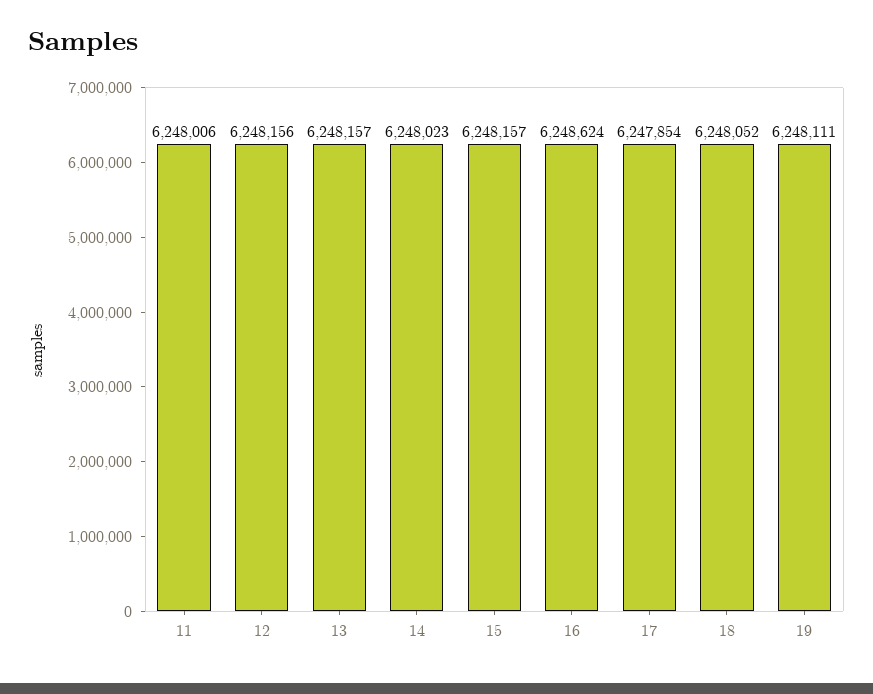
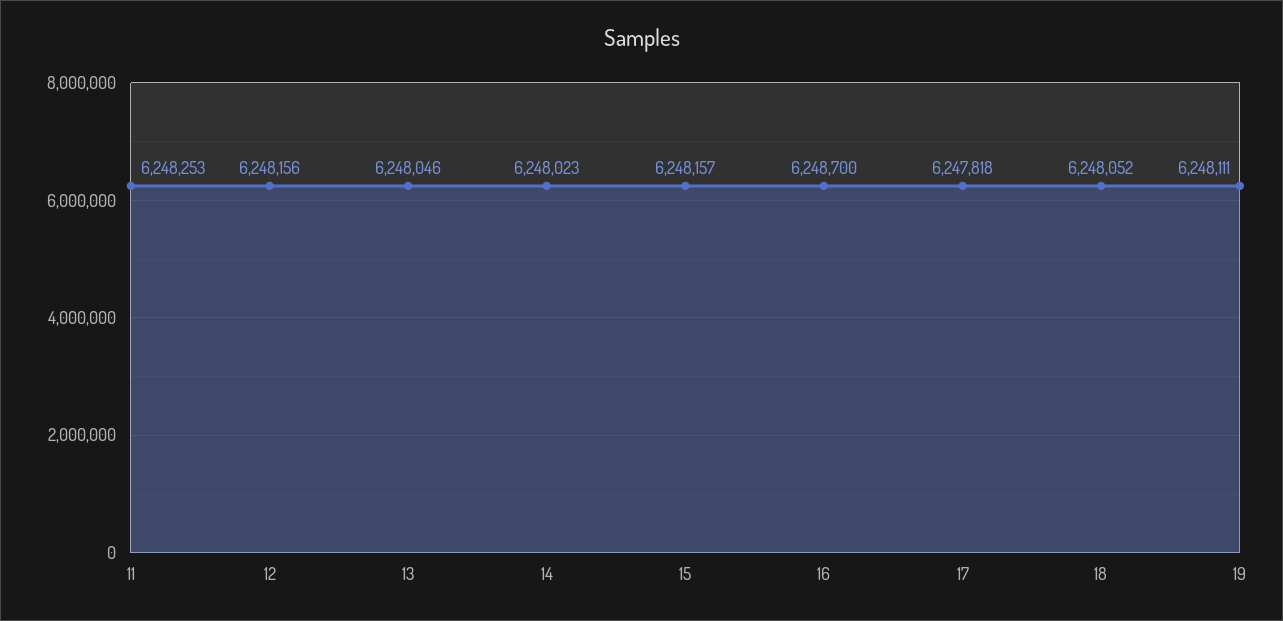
  {
-   "11": 6248006,
+   "11": 6248253,
    "12": 6248156,
-   "13": 6248157,
+   "13": 6248046,
    "14": 6248023,
    "15": 6248157,
-   "16": 6248624,
+   "16": 6248700,
-   "17": 6247854,
+   "17": 6247818,
    "18": 6248052,
    "19": 6248111
  }

